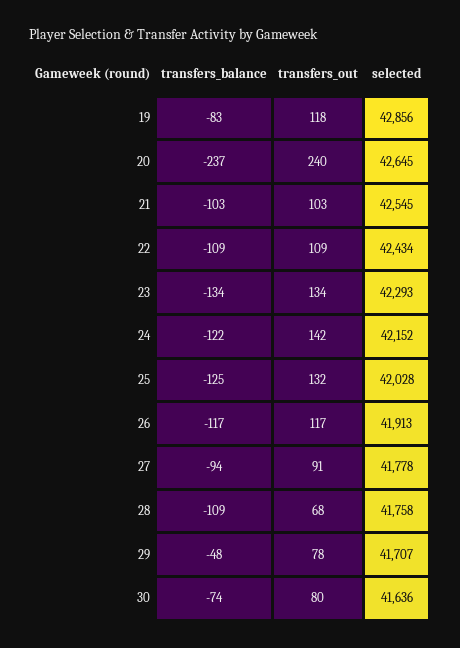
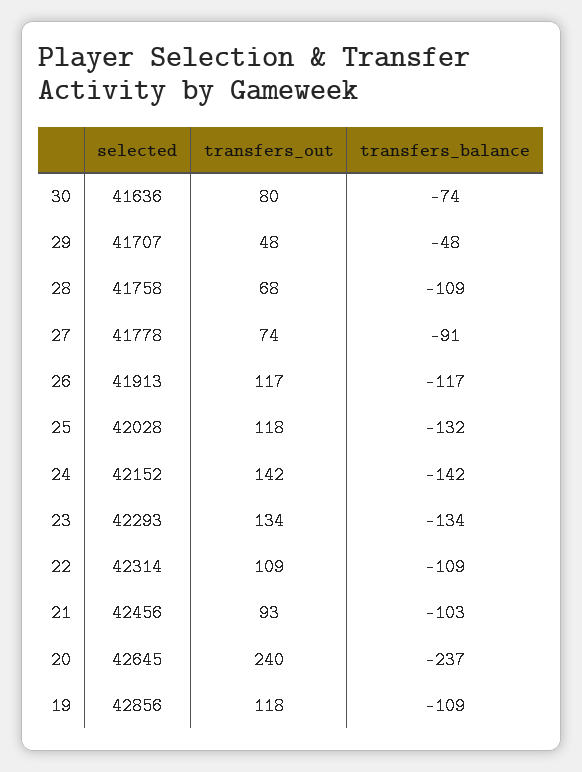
  {
    "transfers_balance": {
-     "19": -83,
+     "19": -109,
      "20": -237,
      "21": -103,
      "22": -109,
      "23": -134,
-     "24": -122,
+     "24": -142,
-     "25": -125,
+     "25": -132,
      "26": -117,
-     "27": -94,
+     "27": -91,
      "28": -109,
      "29": -48,
      "30": -74
    },
    "transfers_out": {
      "19": 118,
      "20": 240,
-     "21": 103,
+     "21": 93,
      "22": 109,
      "23": 134,
      "24": 142,
-     "25": 132,
+     "25": 118,
      "26": 117,
-     "27": 91,
+     "27": 74,
      "28": 68,
-     "29": 78,
+     "29": 48,
      "30": 80
    },
    "selected": {
      "19": 42856,
      "20": 42645,
-     "21": 42545,
+     "21": 42456,
-     "22": 42434,
+     "22": 42314,
      "23": 42293,
      "24": 42152,
      "25": 42028,
      "26": 41913,
      "27": 41778,
      "28": 41758,
      "29": 41707,
      "30": 41636
    }
  }

